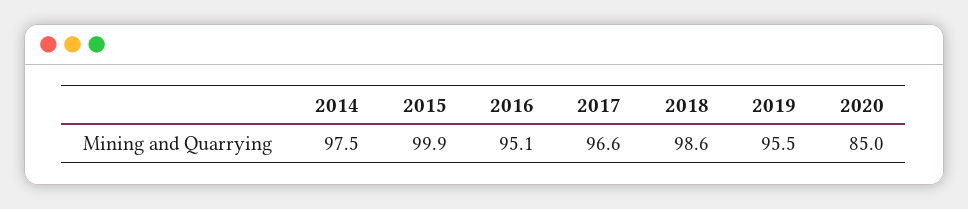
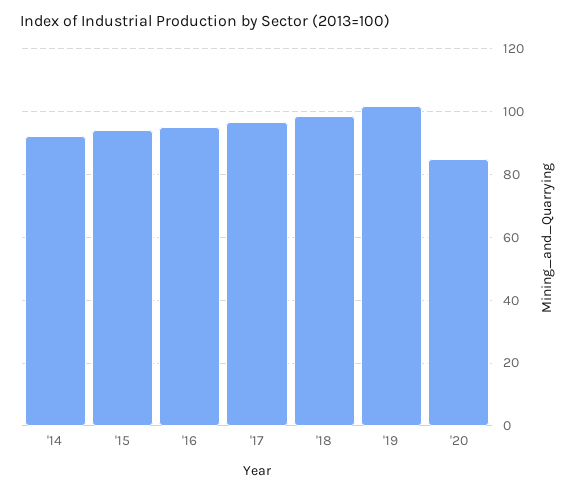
  {
-   "2014": 97.5,
+   "2014": 92,
-   "2015": 99.9,
+   "2015": 94,
    "2016": 95.1,
    "2017": 96.6,
    "2018": 98.6,
-   "2019": 95.5,
+   "2019": 102,
    "2020": 85
  }

